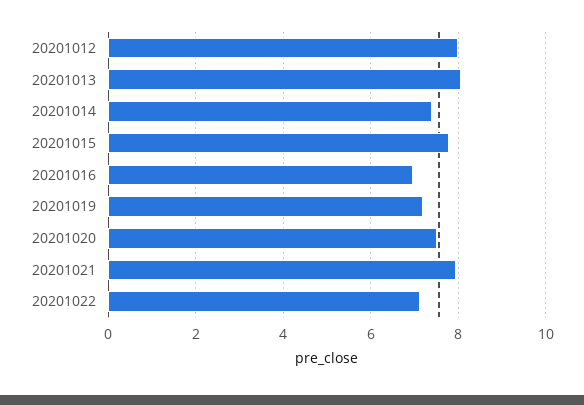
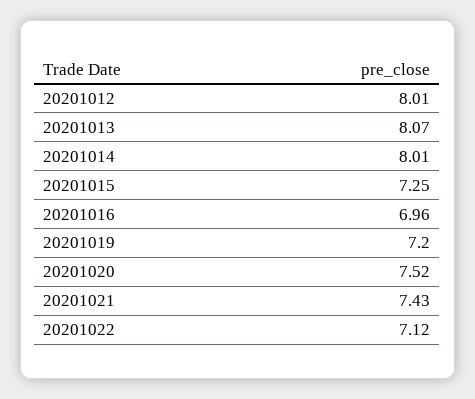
  {
    "20201012": 8.01,
    "20201013": 8.07,
-   "20201014": 7.4,
+   "20201014": 8.01,
-   "20201015": 7.8,
+   "20201015": 7.25,
    "20201016": 6.96,
    "20201019": 7.2,
    "20201020": 7.52,
-   "20201021": 8,
+   "20201021": 7.43,
    "20201022": 7.12
  }

